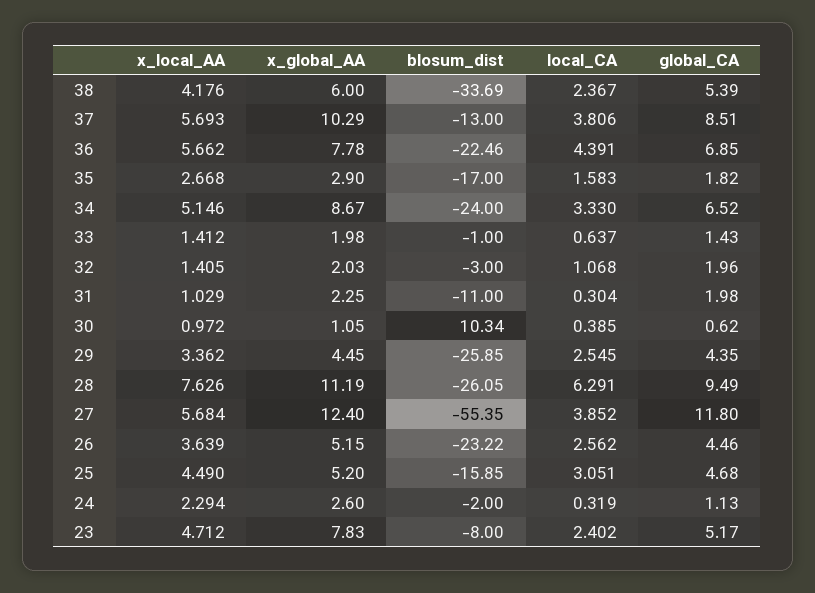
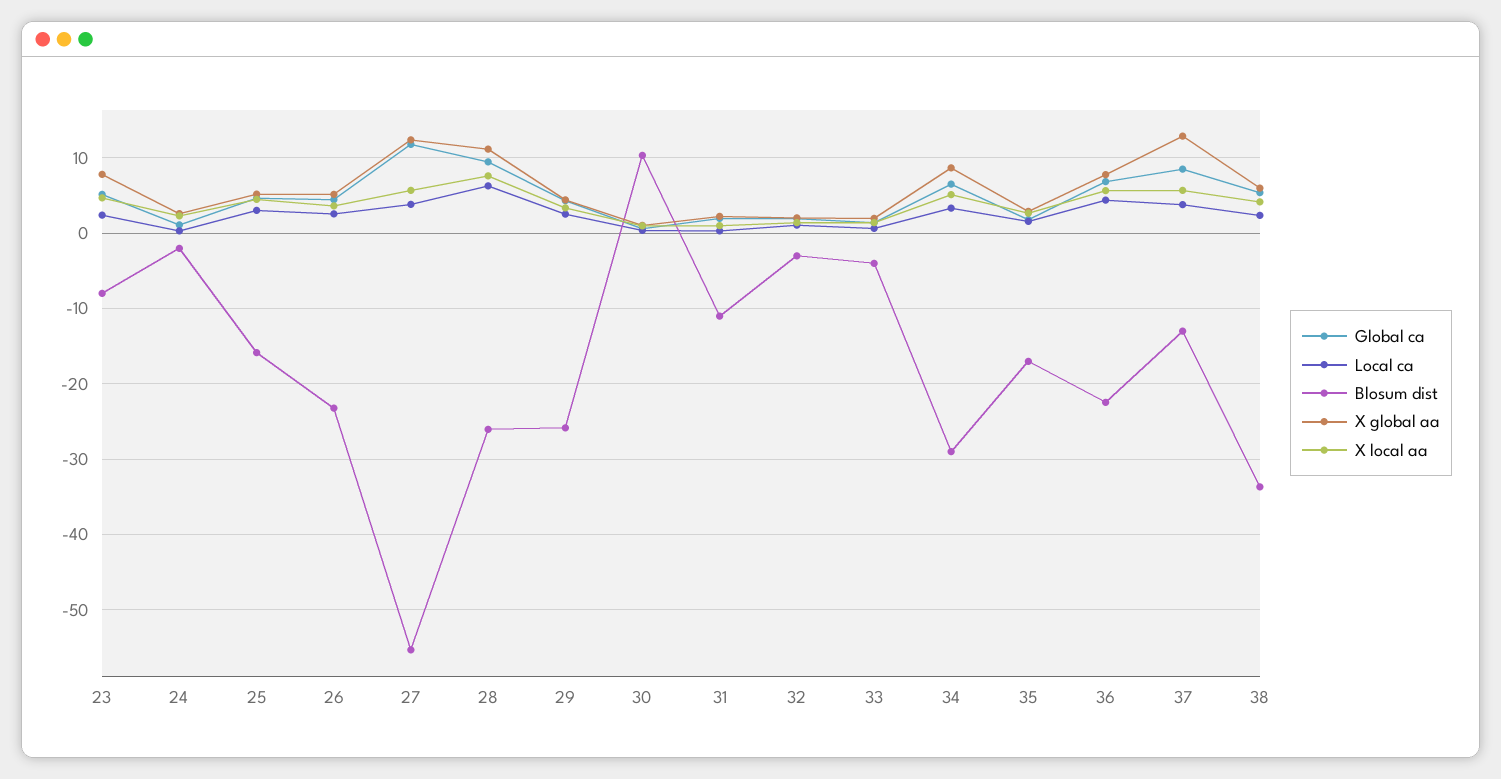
  {
    "x_local_AA": {
      "38": 4.176,
      "37": 5.693,
      "36": 5.662,
      "35": 2.668,
      "34": 5.146,
      "33": 1.412,
      "32": 1.405,
      "31": 1.029,
      "30": 0.972,
      "29": 3.362,
      "28": 7.626,
      "27": 5.684,
      "26": 3.639,
      "25": 4.49,
      "24": 2.294,
      "23": 4.712
    },
    "x_global_AA": {
      "38": 6,
-     "37": 10.29,
+     "37": 13,
      "36": 7.78,
      "35": 2.9,
      "34": 8.67,
      "33": 1.98,
      "32": 2.03,
      "31": 2.25,
      "30": 1.05,
      "29": 4.45,
      "28": 11.19,
      "27": 12.4,
      "26": 5.15,
      "25": 5.2,
      "24": 2.6,
      "23": 7.83
    },
    "blosum_dist": {
      "38": -33.69,
      "37": -13,
      "36": -22.46,
      "35": -17,
-     "34": -24,
+     "34": -29,
-     "33": -1,
+     "33": -4,
      "32": -3,
      "31": -11,
      "30": 10.34,
      "29": -25.85,
      "28": -26.05,
      "27": -55.35,
      "26": -23.22,
      "25": -15.85,
      "24": -2,
      "23": -8
    },
    "local_CA": {
      "38": 2.367,
      "37": 3.806,
      "36": 4.391,
      "35": 1.583,
      "34": 3.33,
      "33": 0.637,
      "32": 1.068,
      "31": 0.304,
      "30": 0.385,
      "29": 2.545,
      "28": 6.291,
      "27": 3.852,
      "26": 2.562,
      "25": 3.051,
      "24": 0.319,
      "23": 2.402
    },
    "global_CA": {
      "38": 5.39,
      "37": 8.51,
      "36": 6.85,
      "35": 1.82,
      "34": 6.52,
      "33": 1.43,
      "32": 1.96,
      "31": 1.98,
      "30": 0.62,
      "29": 4.35,
      "28": 9.49,
      "27": 11.8,
      "26": 4.46,
      "25": 4.68,
      "24": 1.13,
      "23": 5.17
    }
  }

